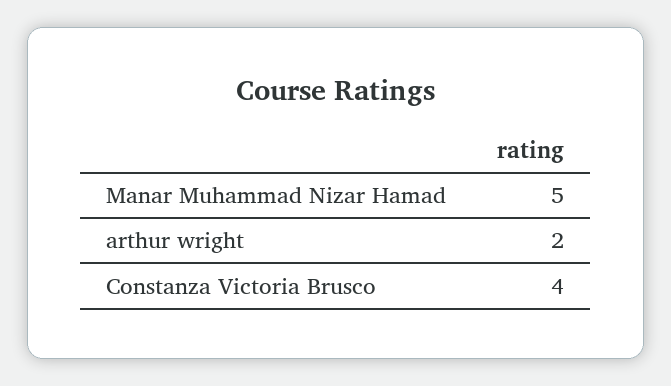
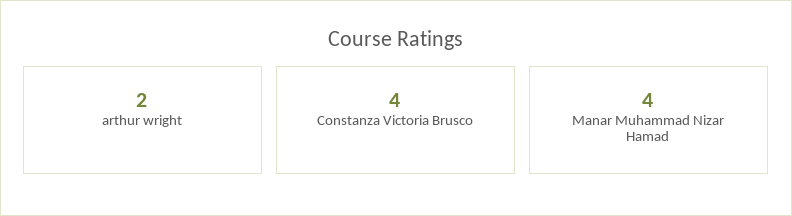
  {
-   "Manar Muhammad Nizar Hamad": 5,
+   "Manar Muhammad Nizar Hamad": 4,
    "arthur wright": 2,
    "Constanza Victoria Brusco": 4
  }

